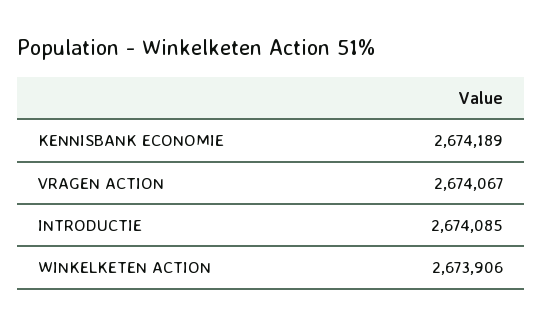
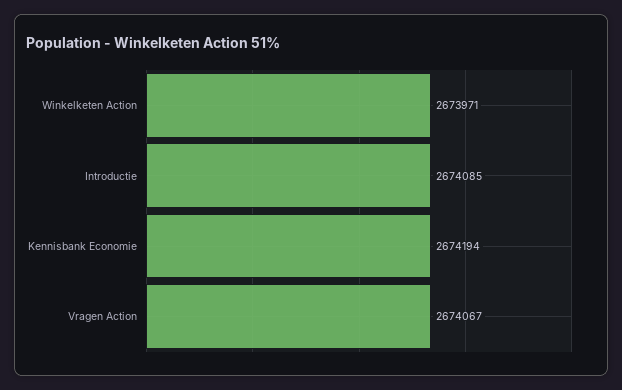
  {
-   "KENNISBANK ECONOMIE": 2674189,
+   "KENNISBANK ECONOMIE": 2674194,
    "VRAGEN ACTION": 2674067,
    "INTRODUCTIE": 2674085,
-   "WINKELKETEN ACTION": 2673906
+   "WINKELKETEN ACTION": 2673971
  }

